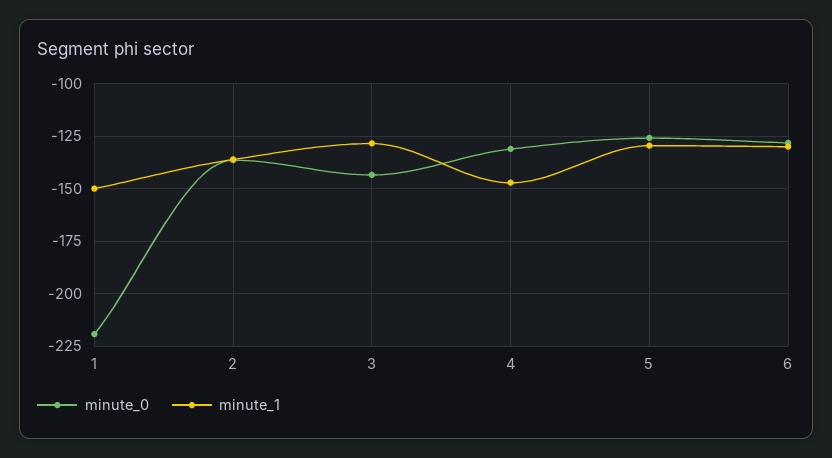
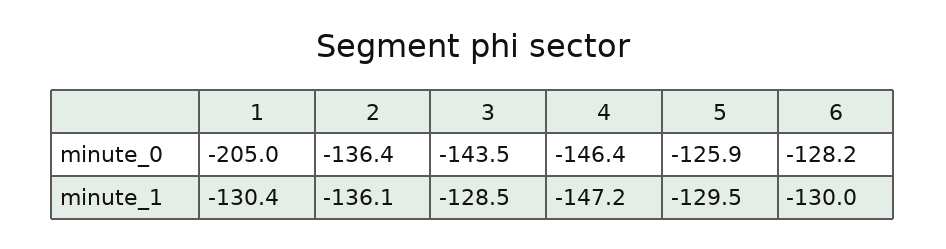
  {
    "minute_0": {
-     "1": -220,
+     "1": -205,
      "2": -136.4,
      "3": -143.5,
-     "4": -130,
+     "4": -146.4,
      "5": -125.9,
      "6": -128.2
    },
    "minute_1": {
-     "1": -150,
+     "1": -130.4,
      "2": -136.1,
      "3": -128.5,
      "4": -147.2,
      "5": -129.5,
      "6": -130
    }
  }

